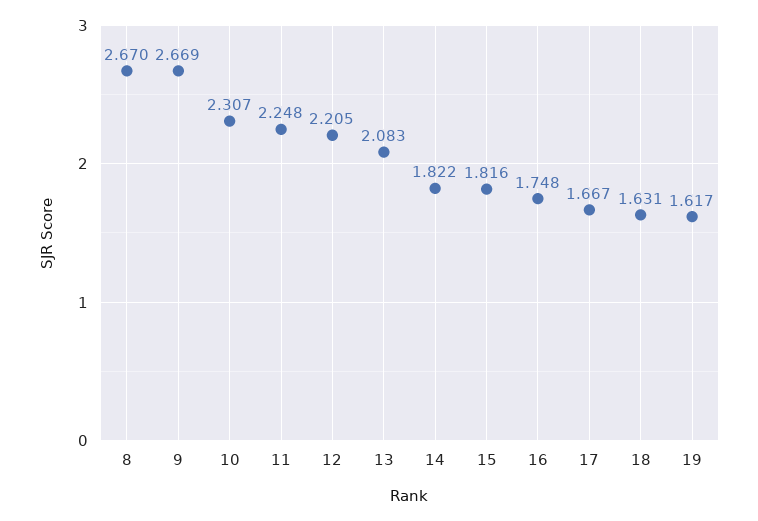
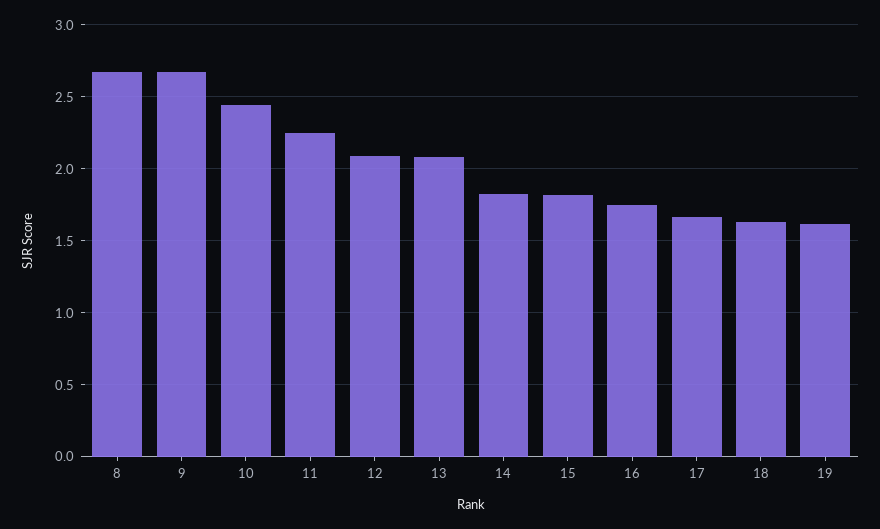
  {
    "8": 2.67,
    "9": 2.669,
-   "10": 2.307,
+   "10": 2.45,
    "11": 2.248,
-   "12": 2.205,
+   "12": 2.1,
    "13": 2.083,
    "14": 1.822,
    "15": 1.816,
    "16": 1.748,
    "17": 1.667,
    "18": 1.631,
    "19": 1.617
  }

